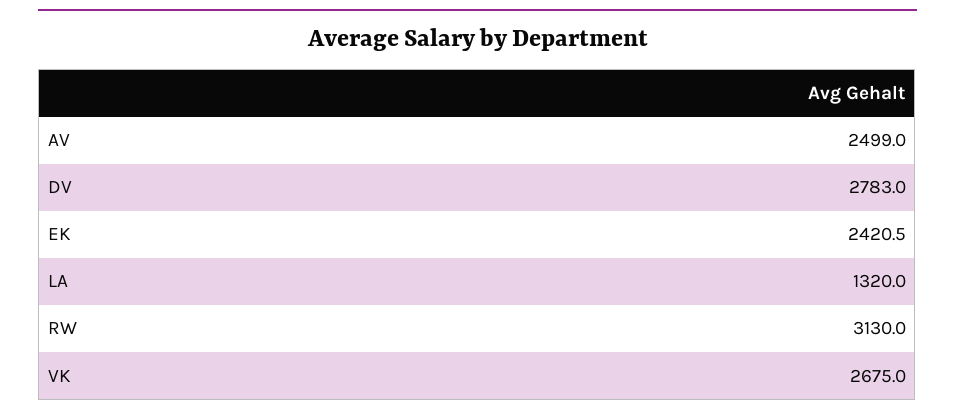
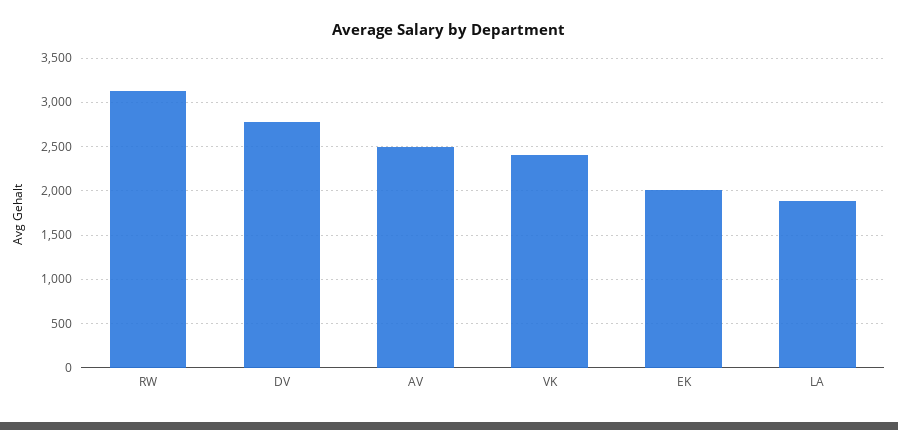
  {
    "AV": 2499,
    "DV": 2783,
-   "EK": 2420.5,
+   "EK": 2000,
-   "LA": 1320,
+   "LA": 1900,
    "RW": 3130,
-   "VK": 2675
+   "VK": 2400
  }

